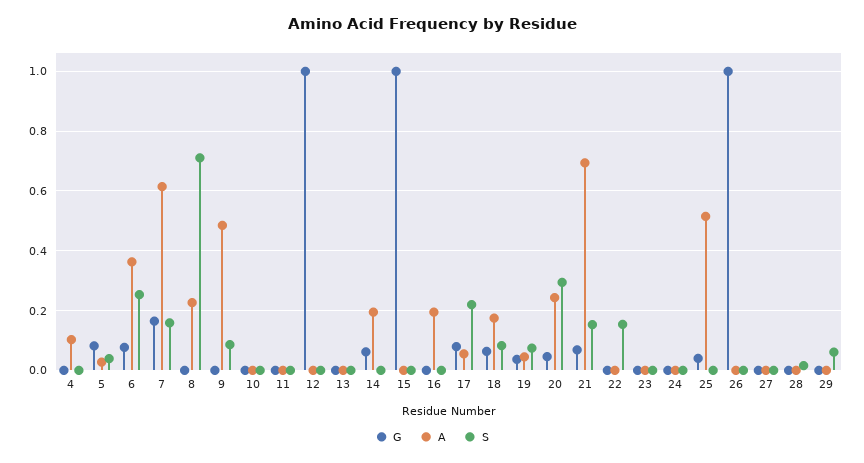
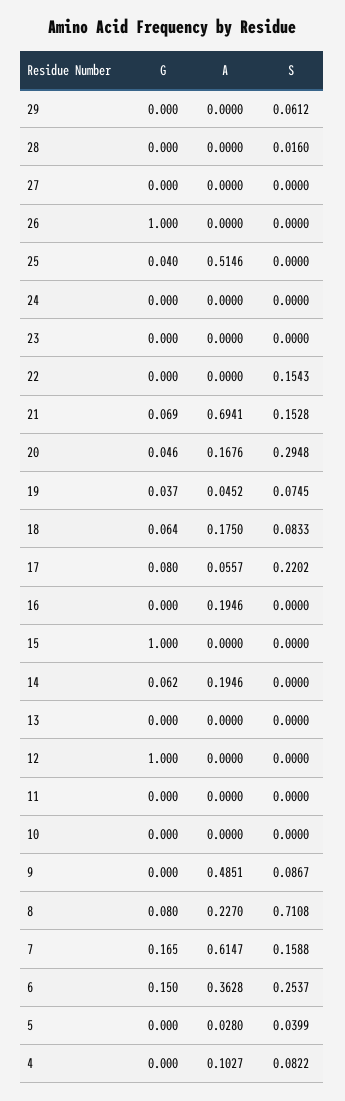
  {
    "G": {
      "4": 0,
-     "5": 0.075,
+     "5": 0,
-     "6": 0.075,
+     "6": 0.15,
      "7": 0.165,
-     "8": 0,
+     "8": 0.08,
      "9": 0,
      "10": 0,
      "11": 0,
      "12": 1,
      "13": 0,
      "14": 0.062,
      "15": 1,
      "16": 0,
      "17": 0.08,
      "18": 0.064,
      "19": 0.037,
      "20": 0.046,
      "21": 0.069,
      "22": 0,
      "23": 0,
      "24": 0,
      "25": 0.04,
      "26": 1,
      "27": 0,
      "28": 0,
      "29": 0
    },
    "A": {
      "4": 0.1027,
      "5": 0.028,
      "6": 0.3628,
      "7": 0.6147,
      "8": 0.227,
      "9": 0.4851,
      "10": 0,
      "11": 0,
      "12": 0,
      "13": 0,
      "14": 0.1946,
      "15": 0,
      "16": 0.1946,
      "17": 0.0557,
      "18": 0.175,
      "19": 0.0452,
-     "20": 0.25,
+     "20": 0.1676,
      "21": 0.6941,
      "22": 0,
      "23": 0,
      "24": 0,
      "25": 0.5146,
      "26": 0,
      "27": 0,
      "28": 0,
      "29": 0
    },
    "S": {
-     "4": 0,
+     "4": 0.0822,
      "5": 0.0399,
      "6": 0.2537,
      "7": 0.1588,
      "8": 0.7108,
      "9": 0.0867,
      "10": 0,
      "11": 0,
      "12": 0,
      "13": 0,
      "14": 0,
      "15": 0,
      "16": 0,
      "17": 0.2202,
      "18": 0.0833,
      "19": 0.0745,
      "20": 0.2948,
      "21": 0.1528,
      "22": 0.1543,
      "23": 0,
      "24": 0,
      "25": 0,
      "26": 0,
      "27": 0,
      "28": 0.016,
      "29": 0.0612
    }
  }

